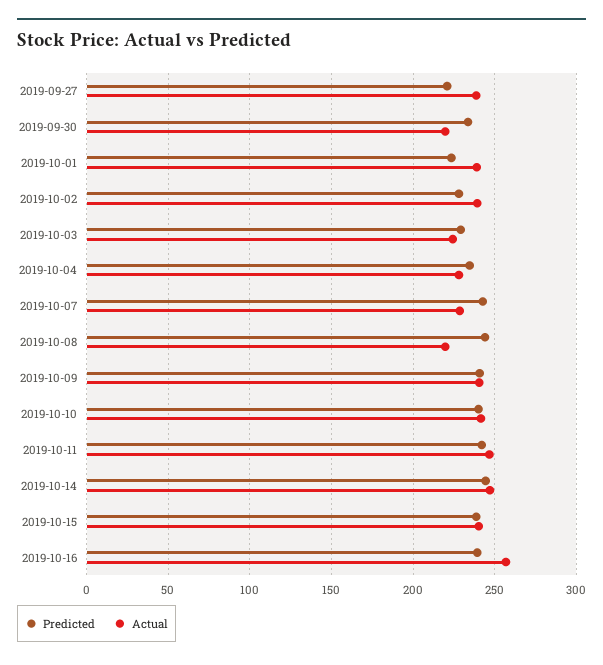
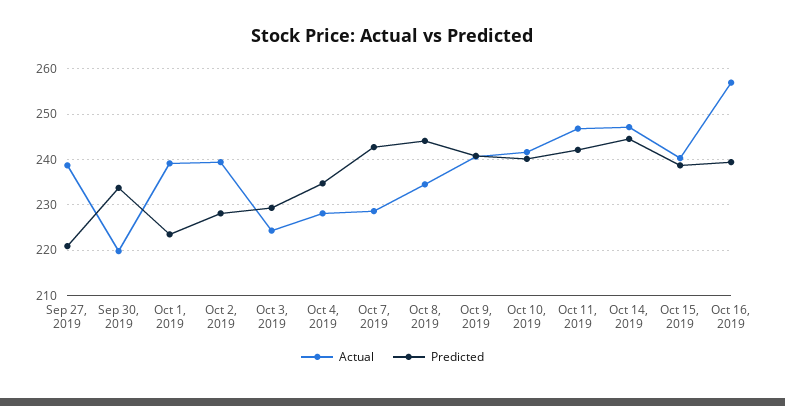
  {
    "Predicted": {
      "2019-09-27": 220,
      "2019-09-30": 234,
      "2019-10-01": 224,
      "2019-10-02": 228,
      "2019-10-03": 230,
      "2019-10-04": 234,
      "2019-10-07": 242,
      "2019-10-08": 244,
      "2019-10-09": 240,
      "2019-10-10": 240,
      "2019-10-11": 242,
      "2019-10-14": 244,
      "2019-10-15": 238,
      "2019-10-16": 240
    },
    "Actual": {
      "2019-09-27": 238,
      "2019-09-30": 220,
      "2019-10-01": 240,
      "2019-10-02": 240,
      "2019-10-03": 224,
      "2019-10-04": 228,
      "2019-10-07": 228,
-     "2019-10-08": 220,
+     "2019-10-08": 234,
      "2019-10-09": 240,
      "2019-10-10": 242,
      "2019-10-11": 246,
      "2019-10-14": 248,
      "2019-10-15": 240,
      "2019-10-16": 256
    }
  }

